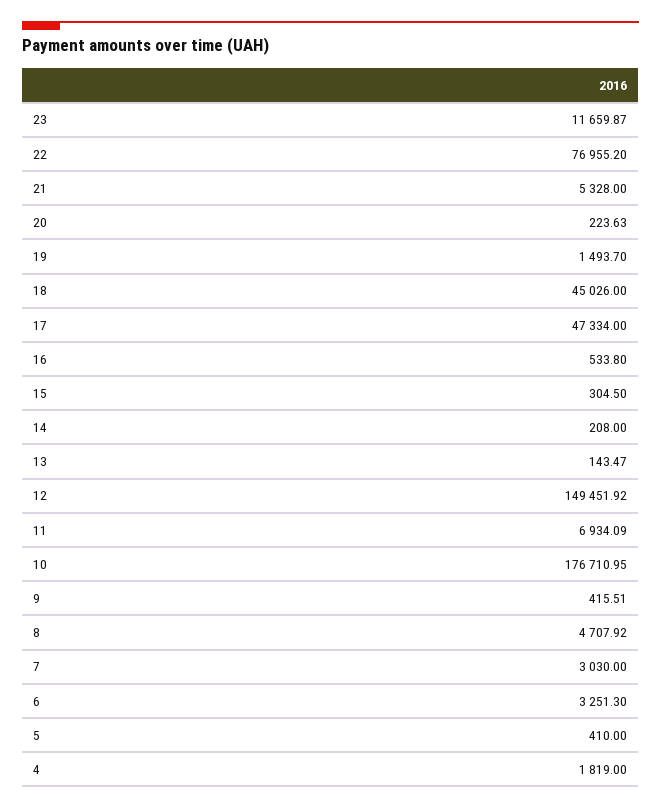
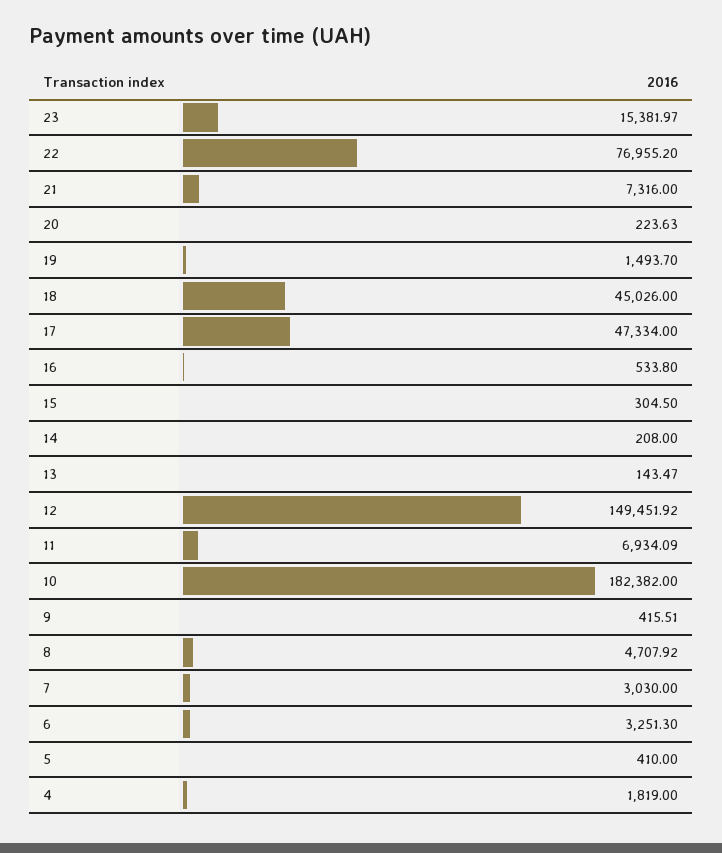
  {
-   "23": 11659.87,
+   "23": 15381.97,
    "22": 76955.2,
-   "21": 5328,
+   "21": 7316,
    "20": 223.63,
    "19": 1493.7,
    "18": 45026,
    "17": 47334,
    "16": 533.8,
    "15": 304.5,
    "14": 208,
    "13": 143.47,
    "12": 149451.92,
    "11": 6934.09,
-   "10": 176710.95,
+   "10": 182382,
    "9": 415.51,
    "8": 4707.92,
    "7": 3030,
    "6": 3251.3,
    "5": 410,
    "4": 1819
  }

